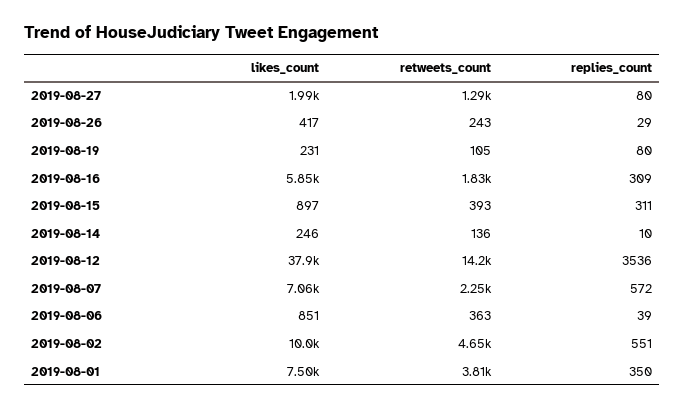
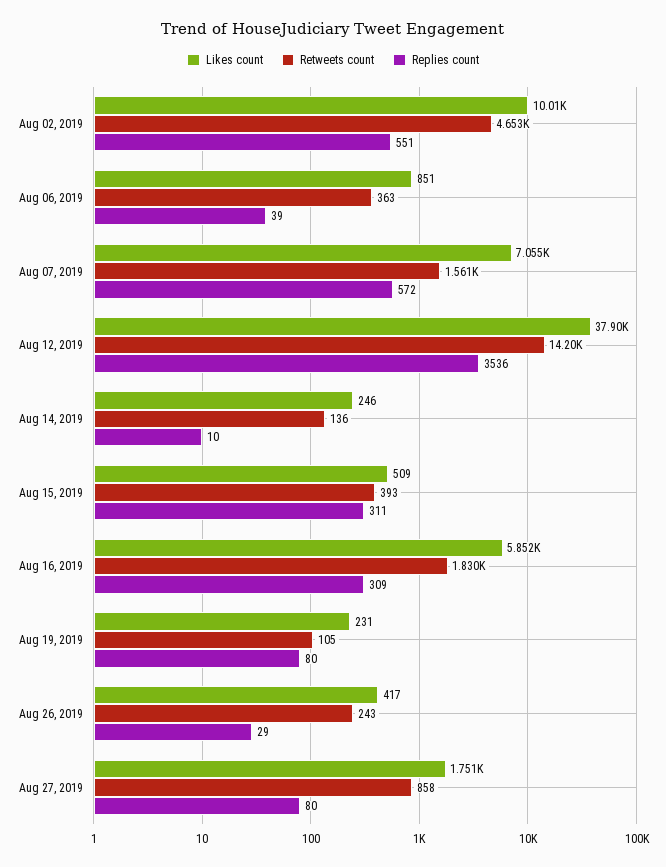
  {
    "likes_count": {
-     "2019-08-27": 1990,
+     "2019-08-27": 1751,
      "2019-08-26": 417,
      "2019-08-19": 231,
      "2019-08-16": 5852,
-     "2019-08-15": 897,
+     "2019-08-15": 509,
      "2019-08-14": 246,
      "2019-08-12": 37900,
      "2019-08-07": 7055,
      "2019-08-06": 851,
-     "2019-08-02": 10010,
+     "2019-08-02": 10010
-     "2019-08-01": 7500
    },
    "retweets_count": {
-     "2019-08-27": 1290,
+     "2019-08-27": 858,
      "2019-08-26": 243,
      "2019-08-19": 105,
      "2019-08-16": 1830,
      "2019-08-15": 393,
      "2019-08-14": 136,
      "2019-08-12": 14200,
-     "2019-08-07": 2250,
+     "2019-08-07": 1561,
      "2019-08-06": 363,
-     "2019-08-02": 4653,
+     "2019-08-02": 4653
-     "2019-08-01": 3810
    },
    "replies_count": {
      "2019-08-27": 80,
      "2019-08-26": 29,
      "2019-08-19": 80,
      "2019-08-16": 309,
      "2019-08-15": 311,
      "2019-08-14": 10,
      "2019-08-12": 3536,
      "2019-08-07": 572,
      "2019-08-06": 39,
-     "2019-08-02": 551,
+     "2019-08-02": 551
-     "2019-08-01": 350
    }
  }

